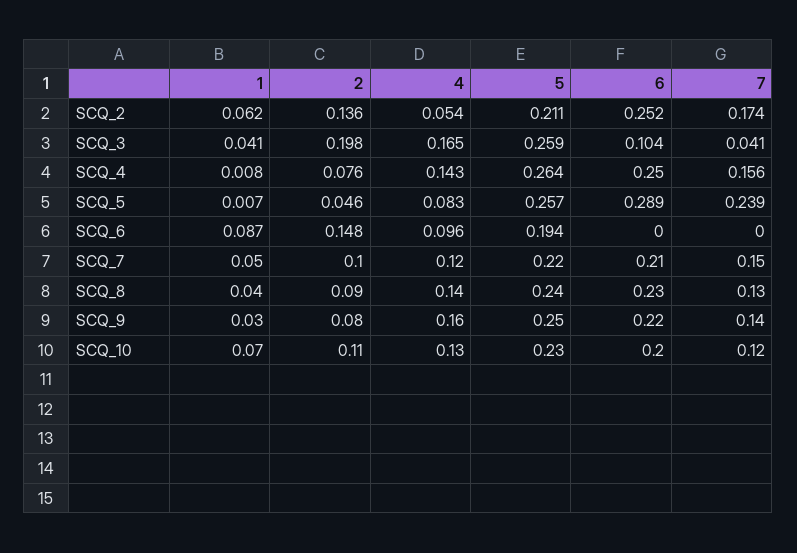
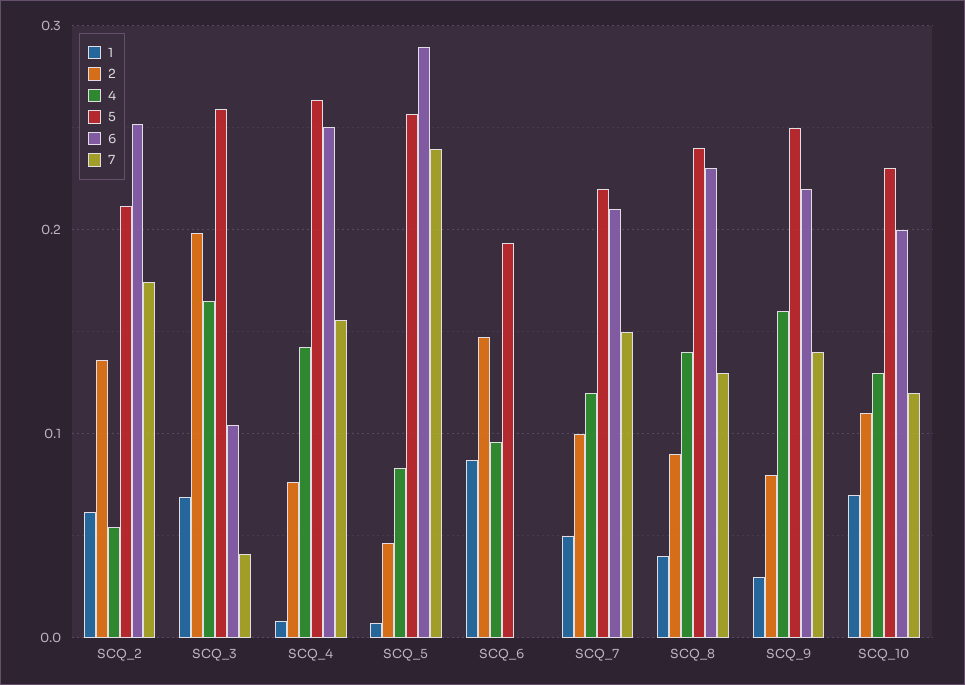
  {
    "1": {
      "SCQ_2": 0.062,
-     "SCQ_3": 0.041,
+     "SCQ_3": 0.07,
      "SCQ_4": 0.008,
      "SCQ_5": 0.007,
      "SCQ_6": 0.087,
      "SCQ_7": 0.05,
      "SCQ_8": 0.04,
      "SCQ_9": 0.03,
      "SCQ_10": 0.07
    },
    "2": {
      "SCQ_2": 0.136,
      "SCQ_3": 0.198,
      "SCQ_4": 0.076,
      "SCQ_5": 0.046,
      "SCQ_6": 0.148,
      "SCQ_7": 0.1,
      "SCQ_8": 0.09,
      "SCQ_9": 0.08,
      "SCQ_10": 0.11
    },
    "4": {
      "SCQ_2": 0.054,
      "SCQ_3": 0.165,
      "SCQ_4": 0.143,
      "SCQ_5": 0.083,
      "SCQ_6": 0.096,
      "SCQ_7": 0.12,
      "SCQ_8": 0.14,
      "SCQ_9": 0.16,
      "SCQ_10": 0.13
    },
    "5": {
      "SCQ_2": 0.211,
      "SCQ_3": 0.259,
      "SCQ_4": 0.264,
      "SCQ_5": 0.257,
      "SCQ_6": 0.194,
      "SCQ_7": 0.22,
      "SCQ_8": 0.24,
      "SCQ_9": 0.25,
      "SCQ_10": 0.23
    },
    "6": {
      "SCQ_2": 0.252,
      "SCQ_3": 0.104,
      "SCQ_4": 0.25,
      "SCQ_5": 0.289,
      "SCQ_6": 0,
      "SCQ_7": 0.21,
      "SCQ_8": 0.23,
      "SCQ_9": 0.22,
      "SCQ_10": 0.2
    },
    "7": {
      "SCQ_2": 0.174,
      "SCQ_3": 0.041,
      "SCQ_4": 0.156,
      "SCQ_5": 0.239,
      "SCQ_6": 0,
      "SCQ_7": 0.15,
      "SCQ_8": 0.13,
      "SCQ_9": 0.14,
      "SCQ_10": 0.12
    }
  }

